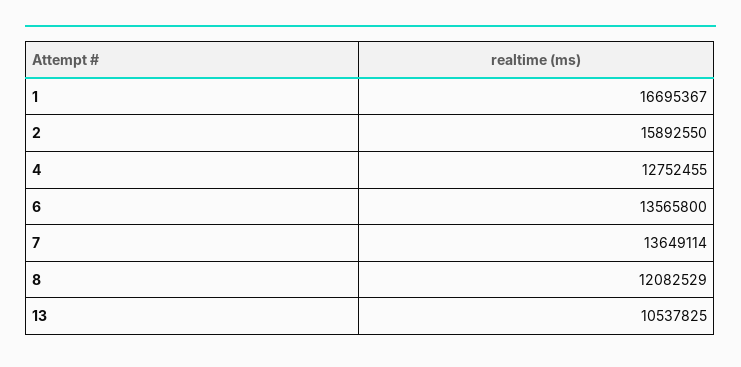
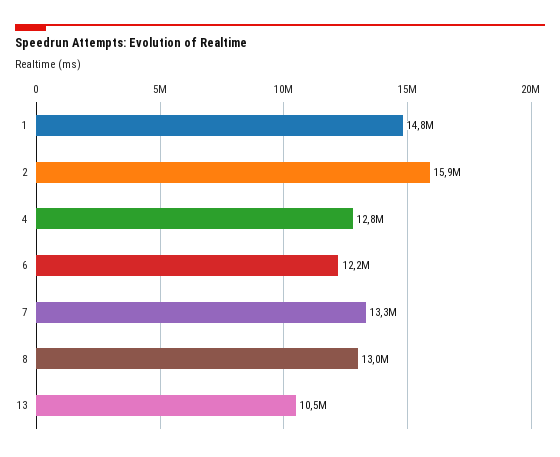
  {
-   "1": 16695367,
+   "1": 14800000,
    "2": 15892550,
    "4": 12752455,
-   "6": 13565800,
+   "6": 12200000,
-   "7": 13649114,
+   "7": 13300000,
-   "8": 12082529,
+   "8": 13000000,
    "13": 10537825
  }

